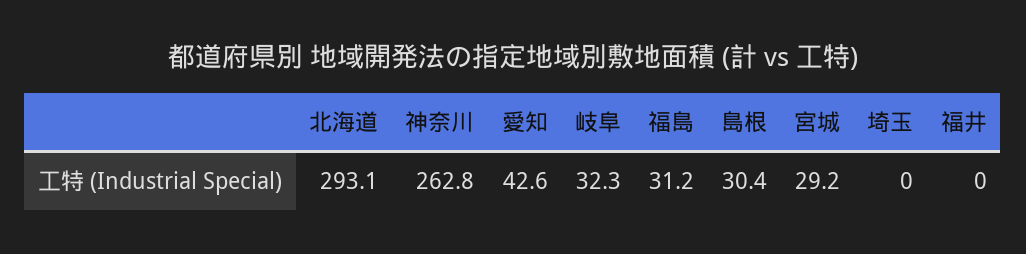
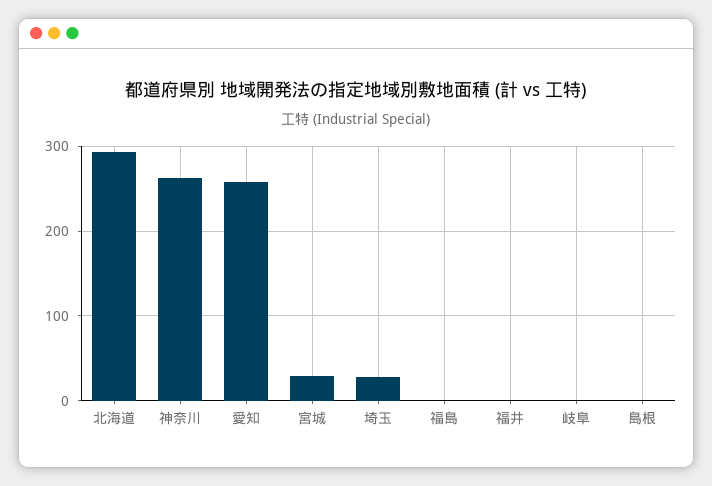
  {
    "北海道": 293.1,
    "神奈川": 262.8,
-   "愛知": 42.6,
+   "愛知": 260,
-   "岐阜": 32.3,
+   "岐阜": 0,
-   "福島": 31.2,
+   "福島": 0,
-   "島根": 30.4,
+   "島根": 0,
    "宮城": 29.2,
-   "埼玉": 0,
+   "埼玉": 30,
    "福井": 0
  }

